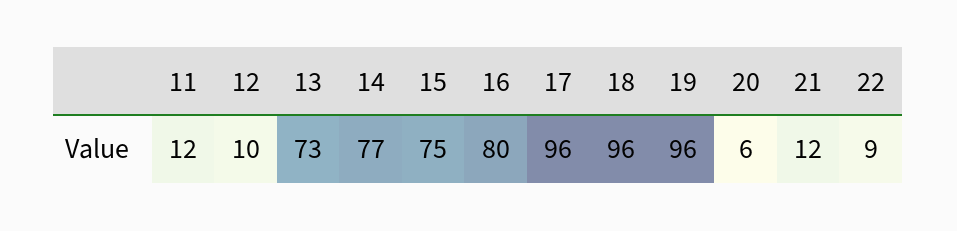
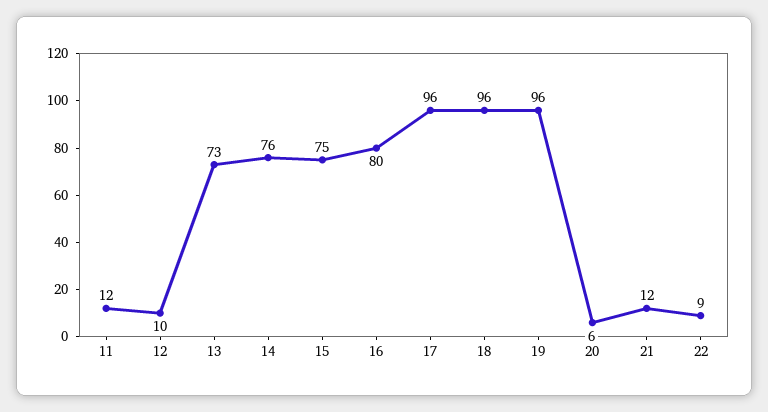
  {
    "11": 12,
    "12": 10,
    "13": 73,
-   "14": 77,
+   "14": 76,
    "15": 75,
    "16": 80,
    "17": 96,
    "18": 96,
    "19": 96,
    "20": 6,
    "21": 12,
    "22": 9
  }

